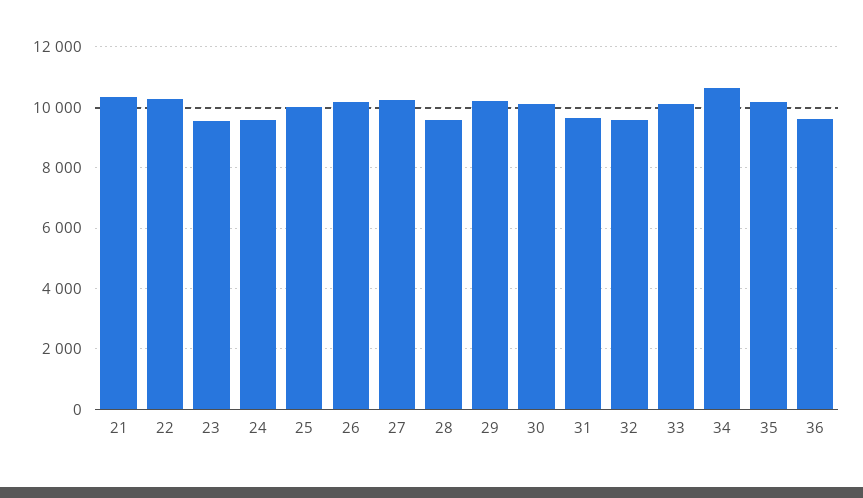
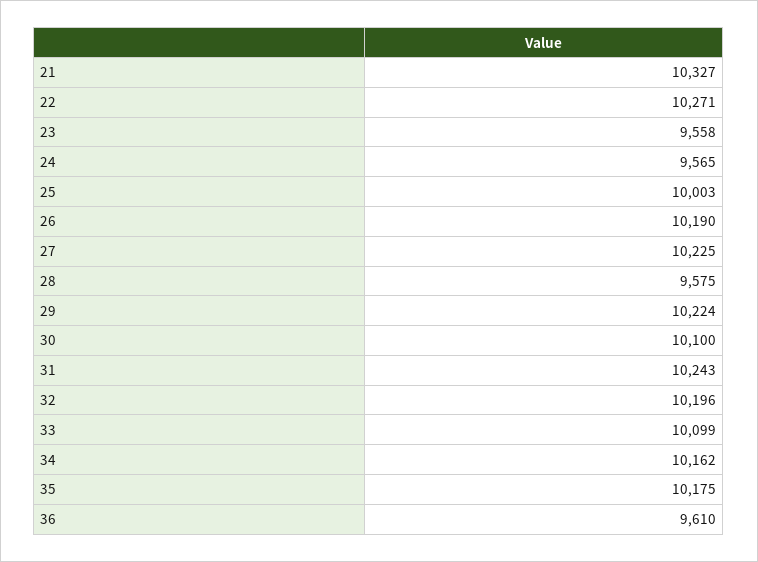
  {
    "21": 10327,
    "22": 10271,
    "23": 9558,
    "24": 9565,
    "25": 10003,
    "26": 10190,
    "27": 10225,
    "28": 9575,
    "29": 10224,
    "30": 10100,
-   "31": 9600,
+   "31": 10243,
-   "32": 9600,
+   "32": 10196,
    "33": 10099,
-   "34": 10600,
+   "34": 10162,
    "35": 10175,
    "36": 9610
  }

